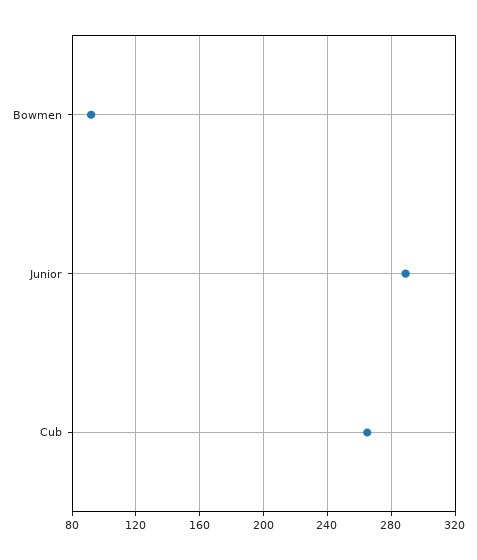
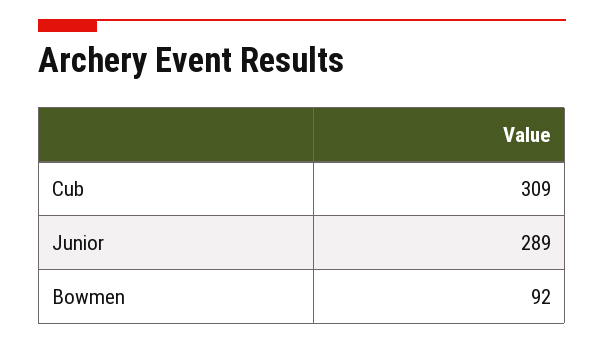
  {
    "Bowmen": 92,
    "Junior": 289,
-   "Cub": 265
+   "Cub": 309
  }

